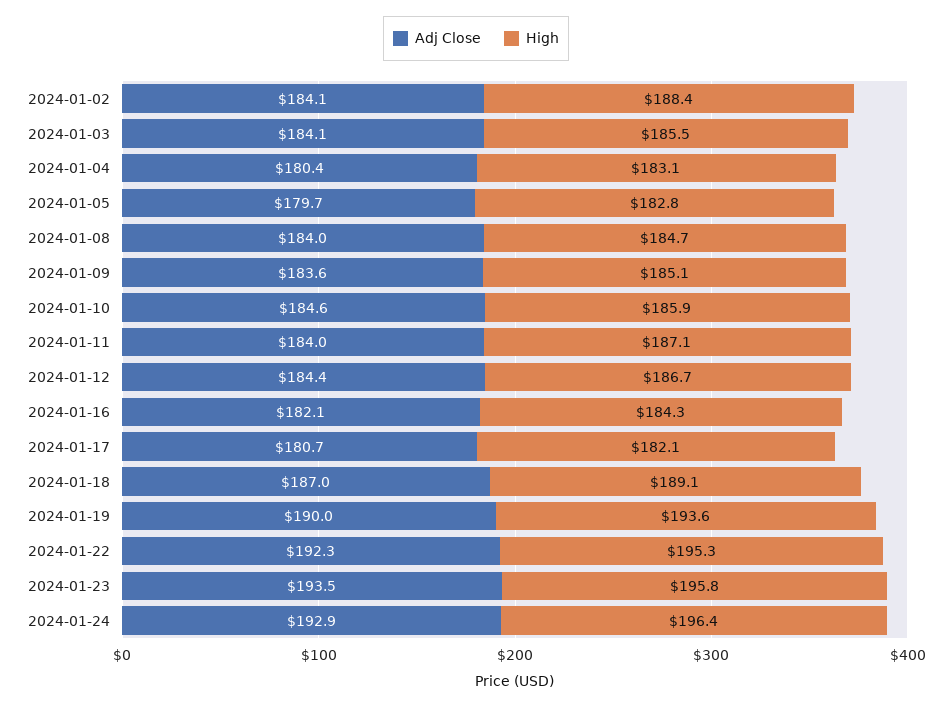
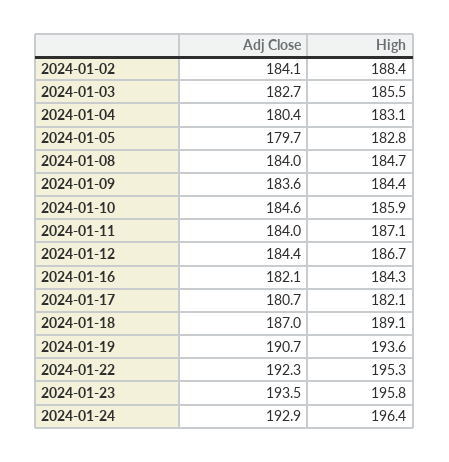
  {
    "Adj Close": {
      "2024-01-02": 184.1,
-     "2024-01-03": 184.1,
+     "2024-01-03": 182.7,
      "2024-01-04": 180.4,
      "2024-01-05": 179.7,
      "2024-01-08": 184,
      "2024-01-09": 183.6,
      "2024-01-10": 184.6,
      "2024-01-11": 184,
      "2024-01-12": 184.4,
      "2024-01-16": 182.1,
      "2024-01-17": 180.7,
      "2024-01-18": 187,
-     "2024-01-19": 190,
+     "2024-01-19": 190.7,
      "2024-01-22": 192.3,
      "2024-01-23": 193.5,
      "2024-01-24": 192.9
    },
    "High": {
      "2024-01-02": 188.4,
      "2024-01-03": 185.5,
      "2024-01-04": 183.1,
      "2024-01-05": 182.8,
      "2024-01-08": 184.7,
-     "2024-01-09": 185.1,
+     "2024-01-09": 184.4,
      "2024-01-10": 185.9,
      "2024-01-11": 187.1,
      "2024-01-12": 186.7,
      "2024-01-16": 184.3,
      "2024-01-17": 182.1,
      "2024-01-18": 189.1,
      "2024-01-19": 193.6,
      "2024-01-22": 195.3,
      "2024-01-23": 195.8,
      "2024-01-24": 196.4
    }
  }

